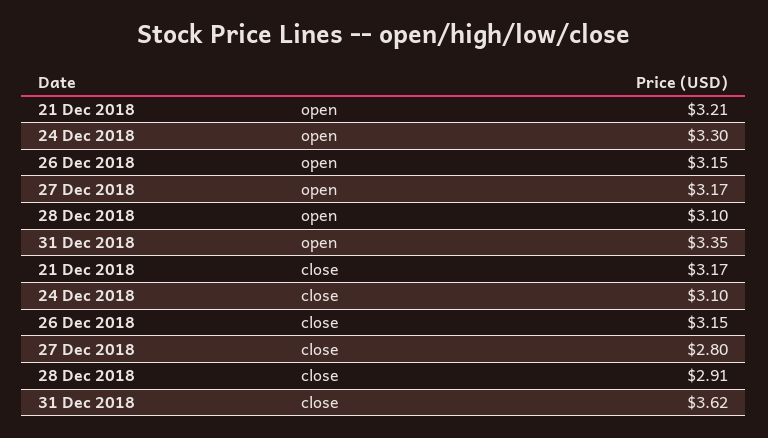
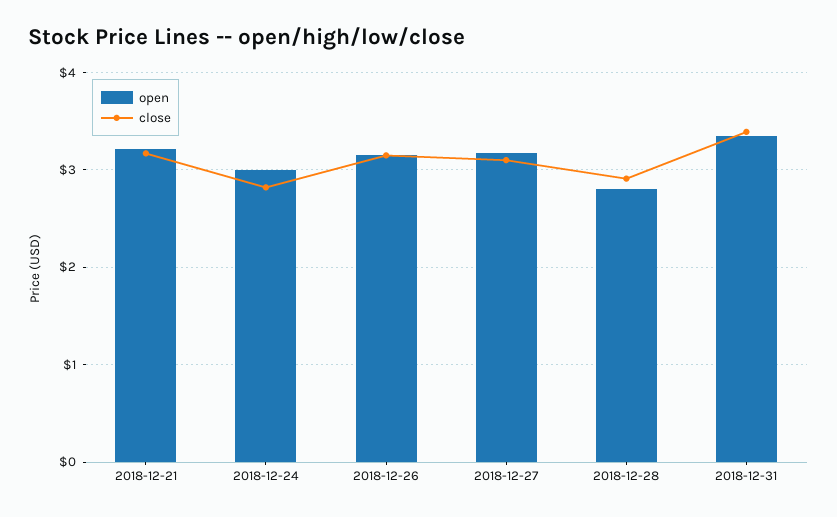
  {
    "open": {
      "21 Dec 2018": 3.21,
-     "24 Dec 2018": 3.3,
+     "24 Dec 2018": 3,
      "26 Dec 2018": 3.15,
      "27 Dec 2018": 3.17,
-     "28 Dec 2018": 3.1,
+     "28 Dec 2018": 2.8,
      "31 Dec 2018": 3.35
    },
    "close": {
      "21 Dec 2018": 3.17,
-     "24 Dec 2018": 3.1,
+     "24 Dec 2018": 2.8,
      "26 Dec 2018": 3.15,
-     "27 Dec 2018": 2.8,
+     "27 Dec 2018": 3.1,
      "28 Dec 2018": 2.91,
-     "31 Dec 2018": 3.62
+     "31 Dec 2018": 3.4
    }
  }

